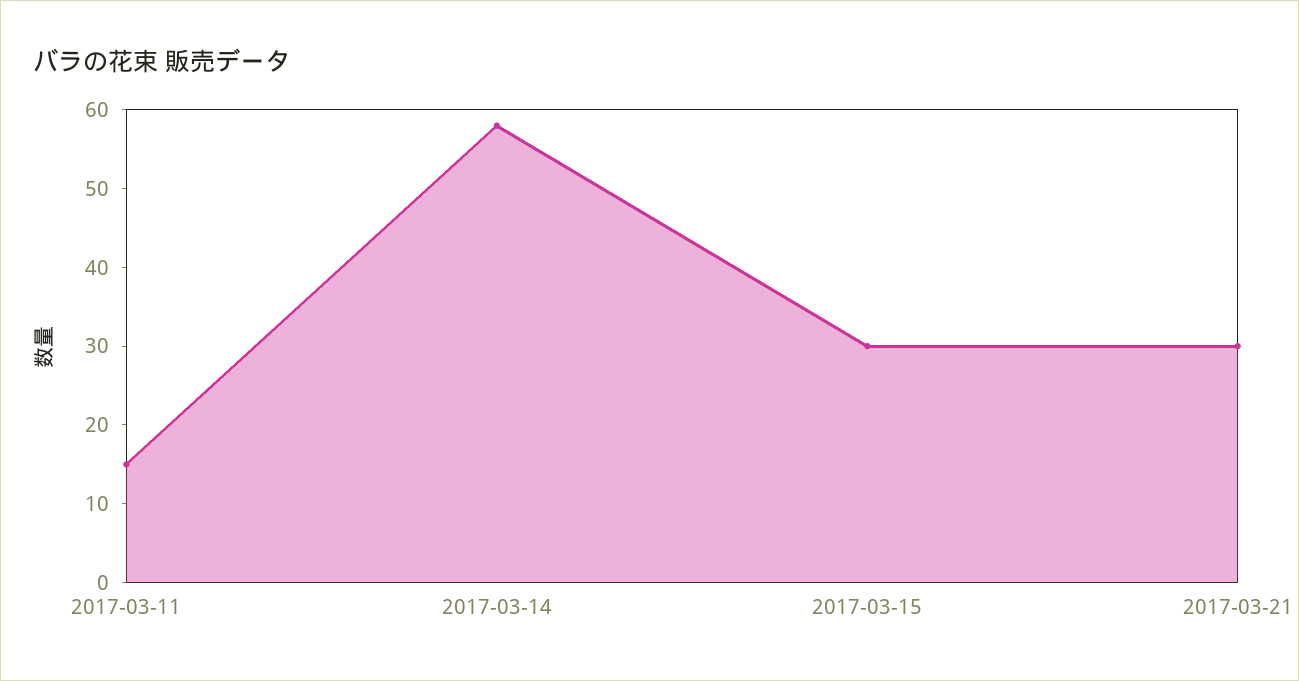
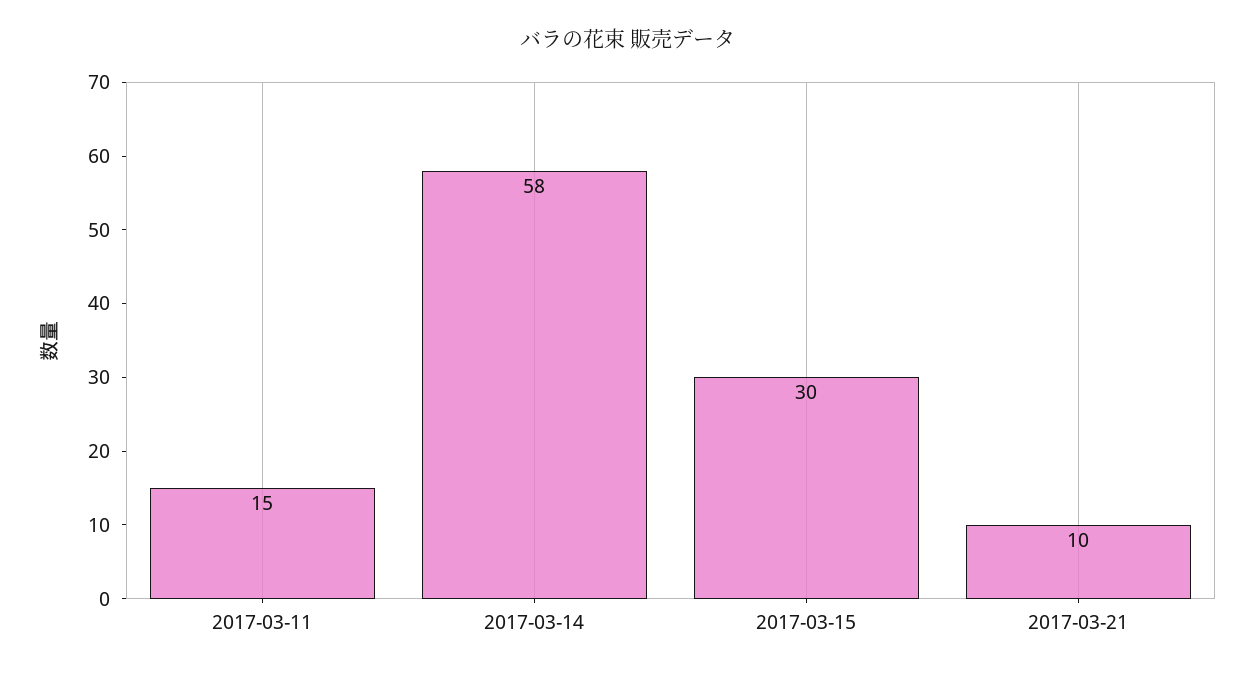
  {
    "2017-03-11": 15,
    "2017-03-14": 58,
    "2017-03-15": 30,
-   "2017-03-21": 30
+   "2017-03-21": 10
  }

